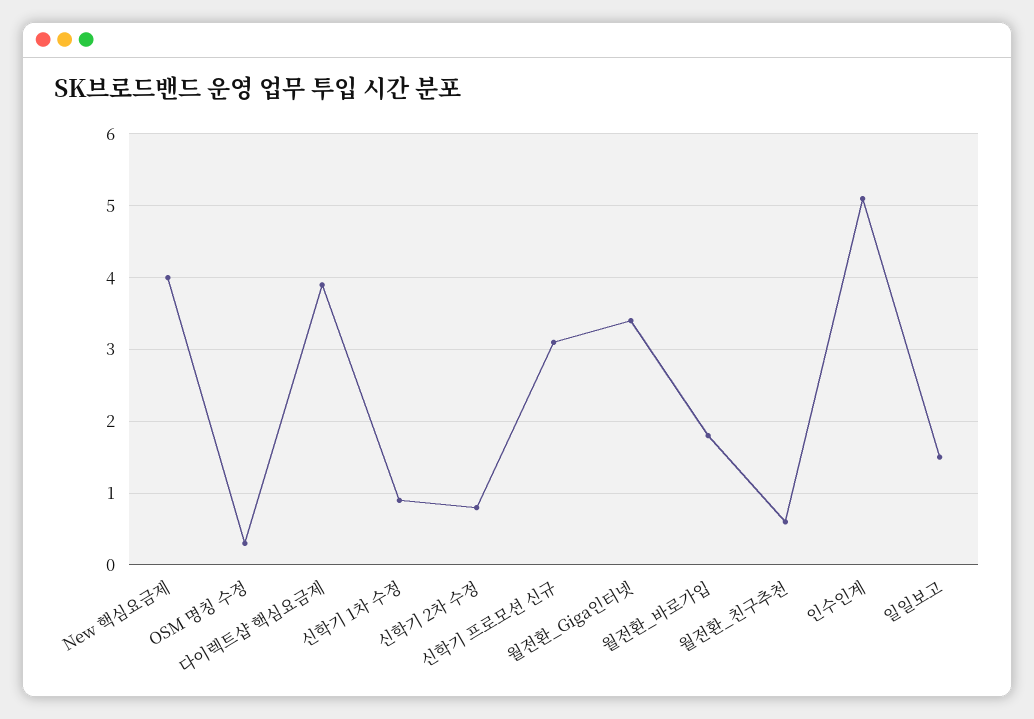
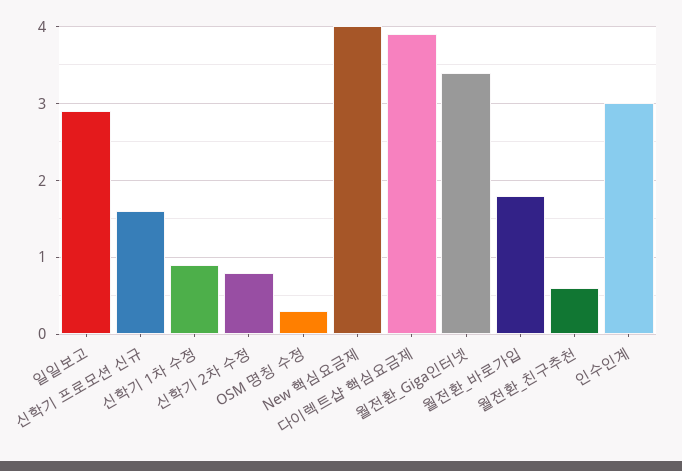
  {
    "New 핵심요금제": 4,
    "OSM 명칭 수정": 0.3,
    "다이렉트샵 핵심요금제": 3.9,
    "신학기 1차 수정": 0.9,
    "신학기 2차 수정": 0.8,
-   "신학기 프로모션 신규": 3.1,
+   "신학기 프로모션 신규": 1.6,
    "월전환_Giga인터넷": 3.4,
    "월전환_바로가입": 1.8,
    "월전환_친구추천": 0.6,
-   "인수인계": 5.1,
+   "인수인계": 3,
-   "일일보고": 1.5
+   "일일보고": 2.9
  }

